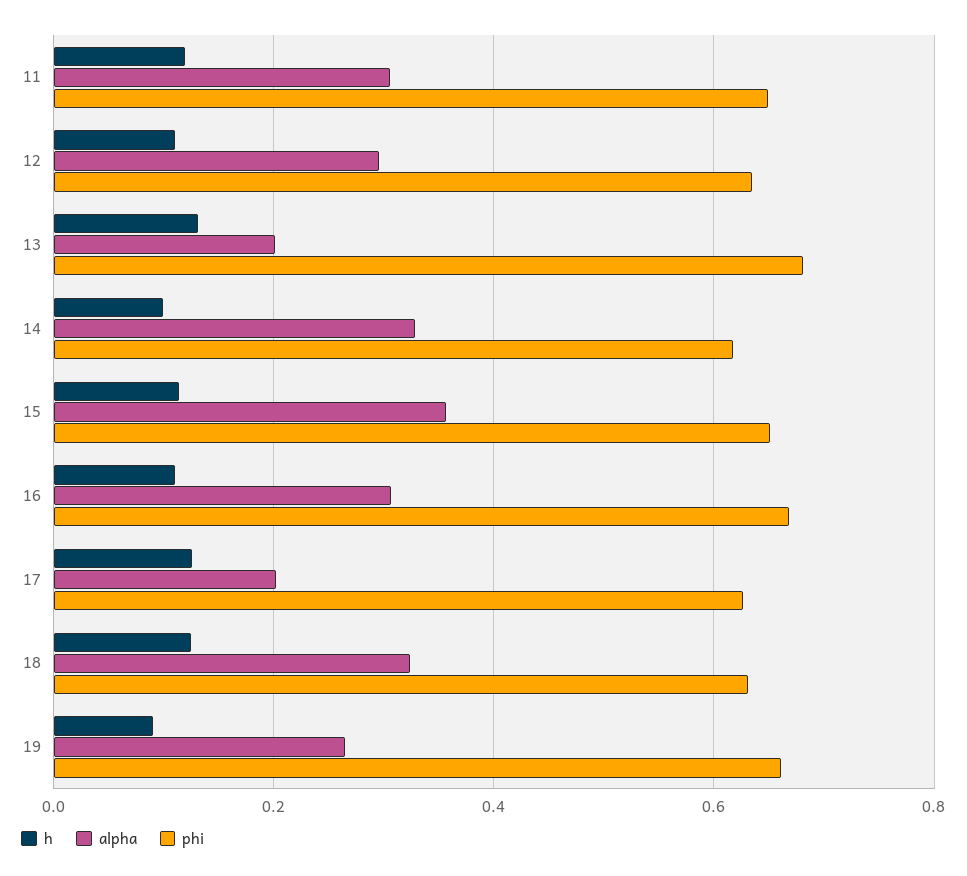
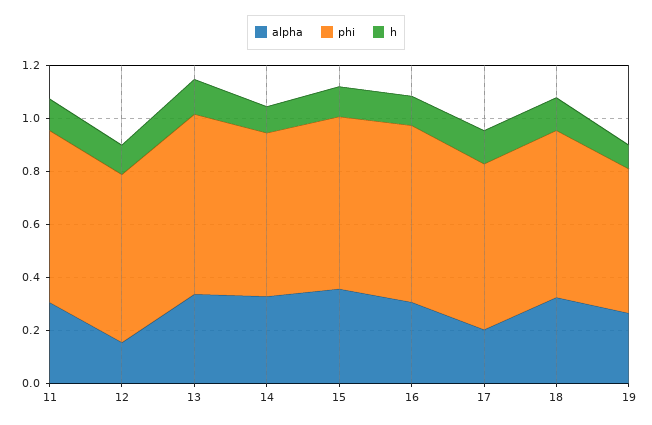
  {
    "h": {
      "11": 0.12,
      "12": 0.12,
      "13": 0.14,
      "14": 0.1,
      "15": 0.12,
      "16": 0.12,
      "17": 0.12,
      "18": 0.12,
      "19": 0.1
    },
    "alpha": {
      "11": 0.3,
-     "12": 0.3,
+     "12": 0.15,
-     "13": 0.2,
+     "13": 0.35,
      "14": 0.32,
      "15": 0.36,
      "16": 0.3,
      "17": 0.2,
      "18": 0.32,
      "19": 0.26
    },
    "phi": {
      "11": 0.64,
      "12": 0.64,
      "13": 0.68,
      "14": 0.62,
      "15": 0.66,
      "16": 0.66,
      "17": 0.62,
      "18": 0.64,
-     "19": 0.66
+     "19": 0.55
    }
  }

